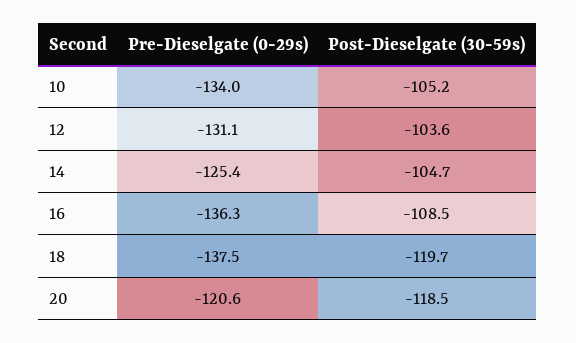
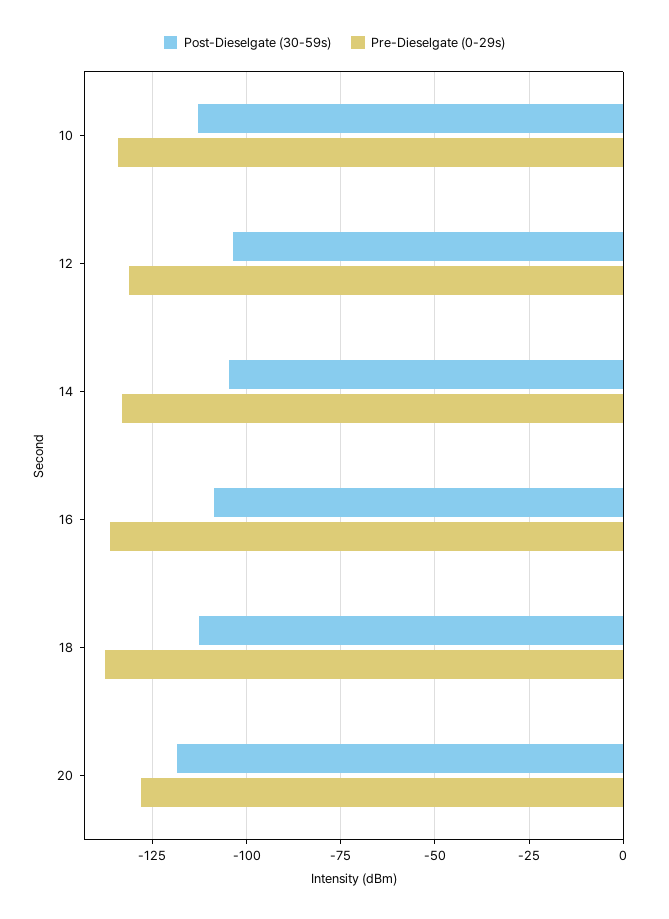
  {
    "Pre-Dieselgate (0-29s)": {
      "10": -134,
      "12": -131.1,
-     "14": -125.4,
+     "14": -132.5,
      "16": -136.3,
      "18": -137.5,
-     "20": -120.6
+     "20": -127.5
    },
    "Post-Dieselgate (30-59s)": {
-     "10": -105.2,
+     "10": -112.5,
      "12": -103.6,
      "14": -104.7,
      "16": -108.5,
-     "18": -119.7,
+     "18": -112.5,
      "20": -118.5
    }
  }

